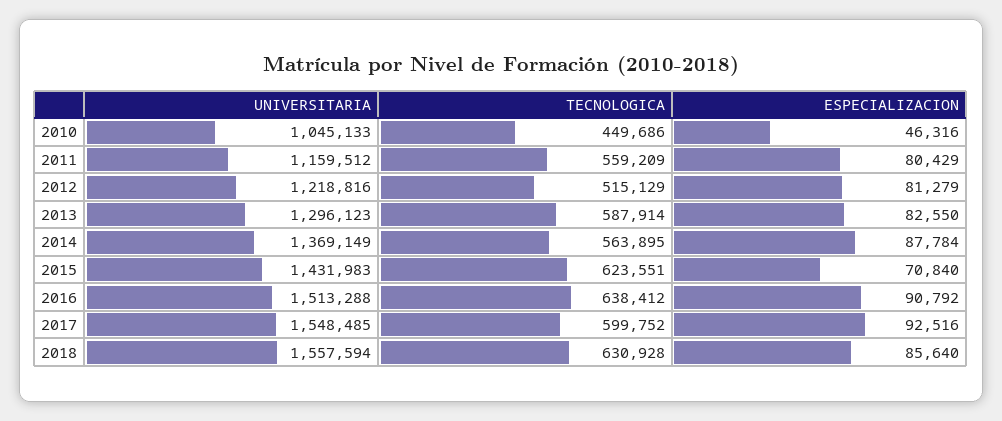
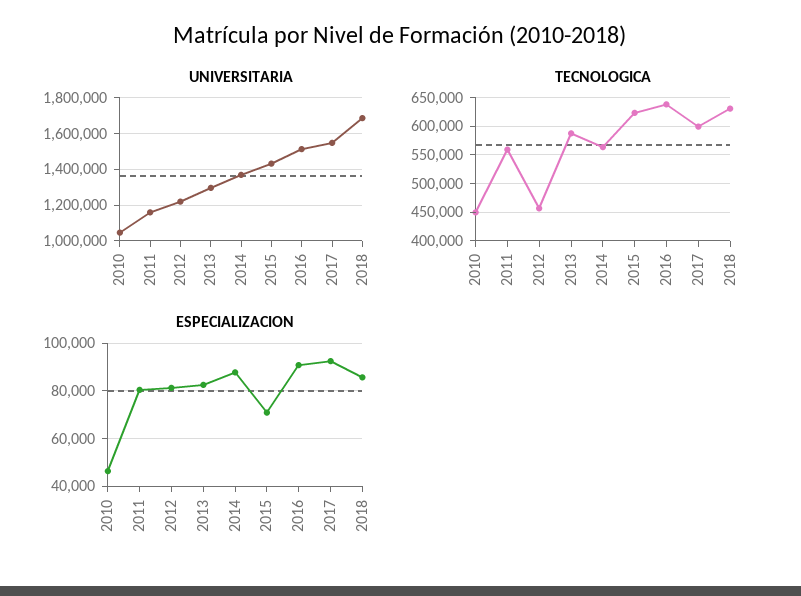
  {
    "UNIVERSITARIA": {
      "2010": 1045133,
      "2011": 1159512,
      "2012": 1218816,
      "2013": 1296123,
      "2014": 1369149,
      "2015": 1431983,
      "2016": 1513288,
      "2017": 1548485,
-     "2018": 1557594
+     "2018": 1700000
    },
    "TECNOLOGICA": {
      "2010": 449686,
      "2011": 559209,
-     "2012": 515129,
+     "2012": 450000,
      "2013": 587914,
      "2014": 563895,
      "2015": 623551,
      "2016": 638412,
      "2017": 599752,
      "2018": 630928
    },
    "ESPECIALIZACION": {
      "2010": 46316,
      "2011": 80429,
      "2012": 81279,
      "2013": 82550,
      "2014": 87784,
      "2015": 70840,
      "2016": 90792,
      "2017": 92516,
      "2018": 85640
    }
  }

